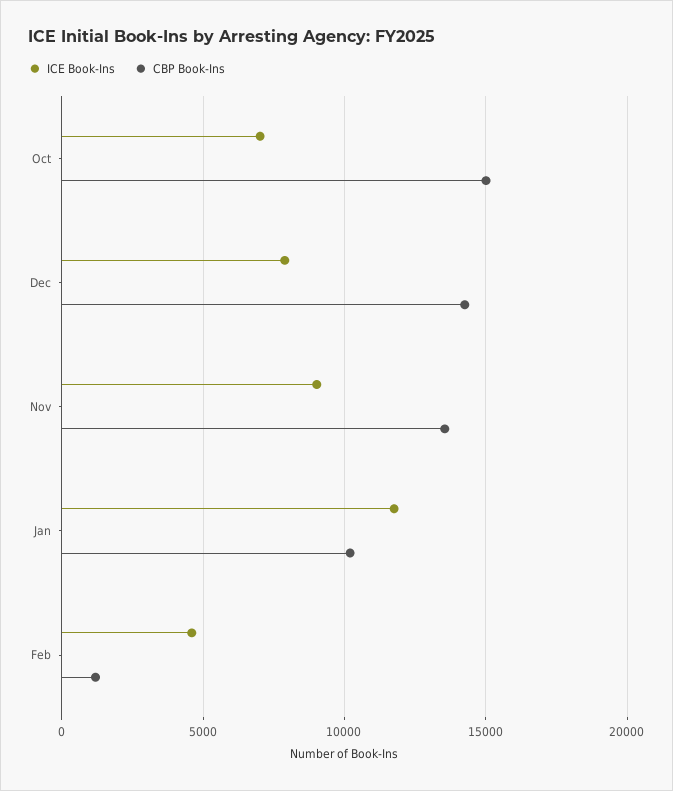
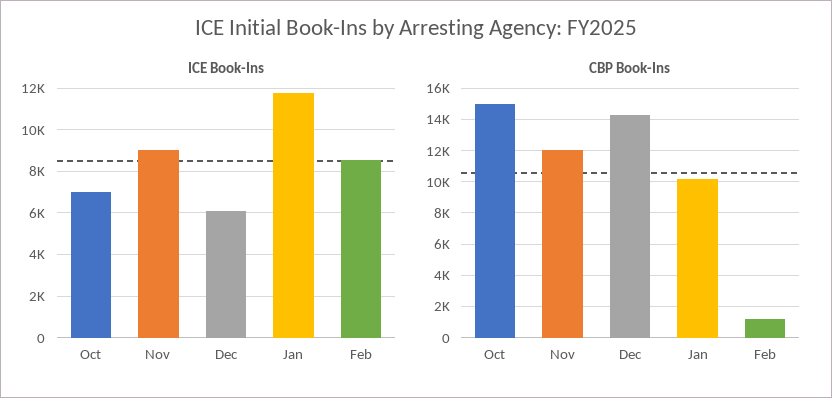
  {
    "ICE Book-Ins": {
      "Oct": 7000,
-     "Dec": 8000,
+     "Dec": 6000,
      "Nov": 9000,
      "Jan": 12000,
-     "Feb": 4500
+     "Feb": 8500
    },
    "CBP Book-Ins": {
      "Oct": 15000,
      "Dec": 14500,
-     "Nov": 13500,
+     "Nov": 12000,
      "Jan": 10000,
      "Feb": 1000
    }
  }

